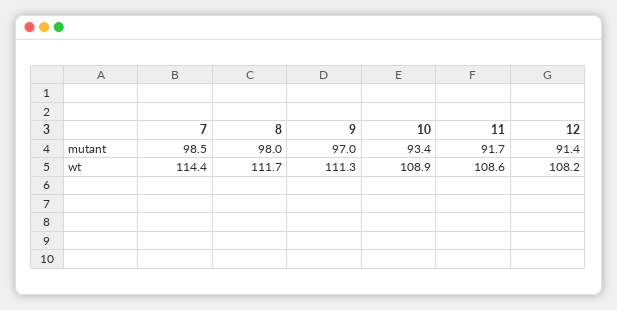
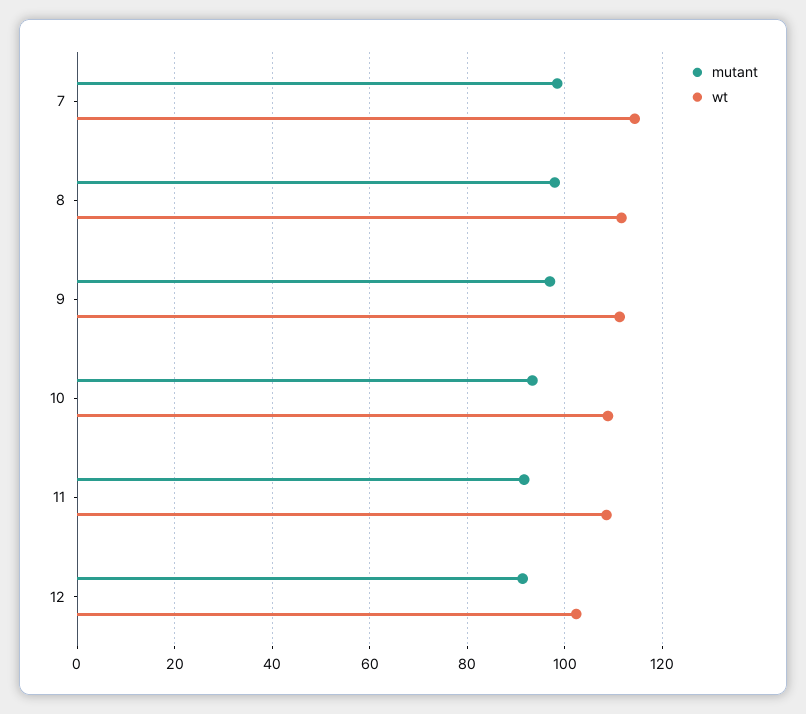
  {
    "mutant": {
      "7": 98.5,
      "8": 98,
      "9": 97,
      "10": 93.4,
      "11": 91.7,
      "12": 91.4
    },
    "wt": {
      "7": 114.4,
      "8": 111.7,
      "9": 111.3,
      "10": 108.9,
      "11": 108.6,
-     "12": 108.2
+     "12": 102
    }
  }

